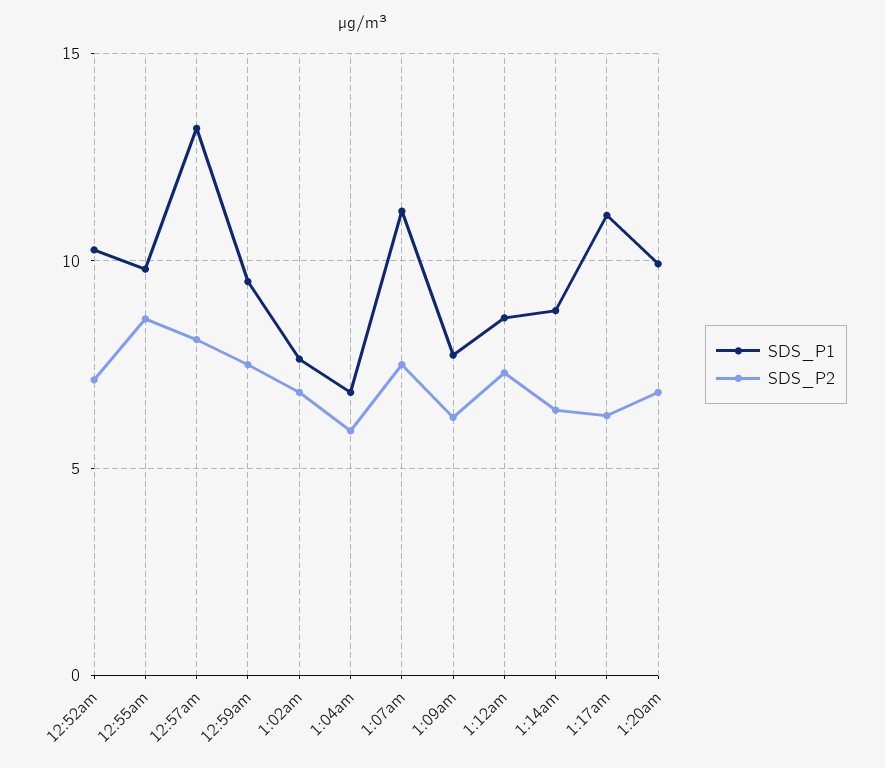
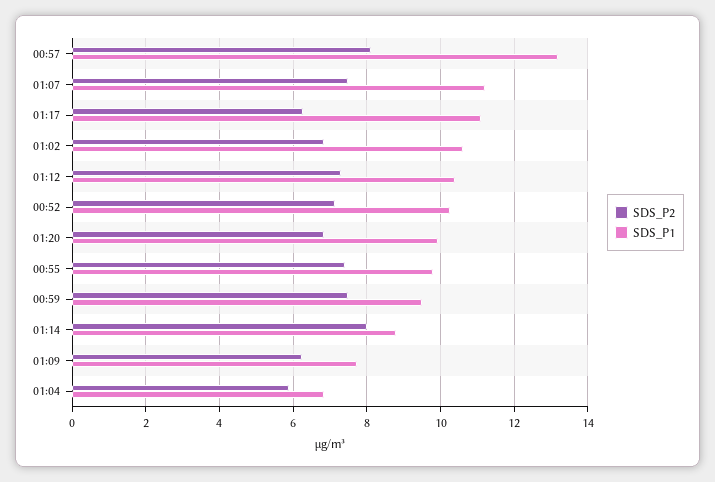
  {
    "SDS_P1": {
      "12:52am": 10.2,
      "12:55am": 9.8,
      "12:57am": 13.2,
      "12:59am": 9.6,
-     "1:02am": 7.5,
+     "1:02am": 10.6,
      "1:04am": 6.8,
      "1:07am": 11.2,
      "1:09am": 7.8,
-     "1:12am": 8.5,
+     "1:12am": 10.4,
      "1:14am": 8.8,
      "1:17am": 11.2,
      "1:20am": 10
    },
    "SDS_P2": {
      "12:52am": 7.2,
-     "12:55am": 8.5,
+     "12:55am": 7.4,
      "12:57am": 8.2,
      "12:59am": 7.6,
      "1:02am": 6.8,
      "1:04am": 6,
      "1:07am": 7.6,
      "1:09am": 6.2,
      "1:12am": 7.4,
-     "1:14am": 6.5,
+     "1:14am": 8,
      "1:17am": 6.2,
      "1:20am": 6.8
    }
  }

